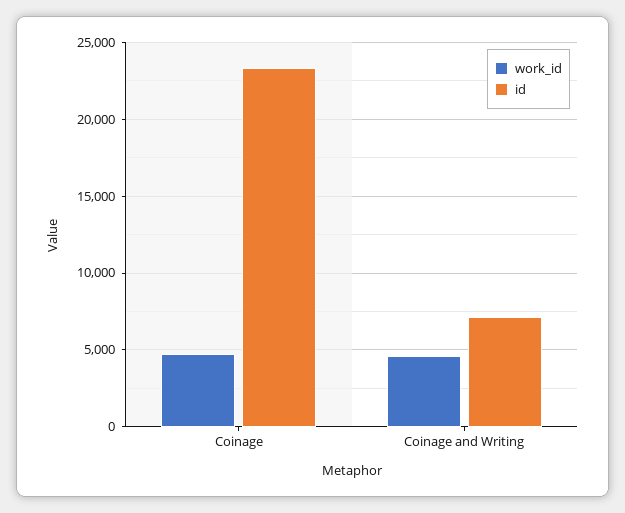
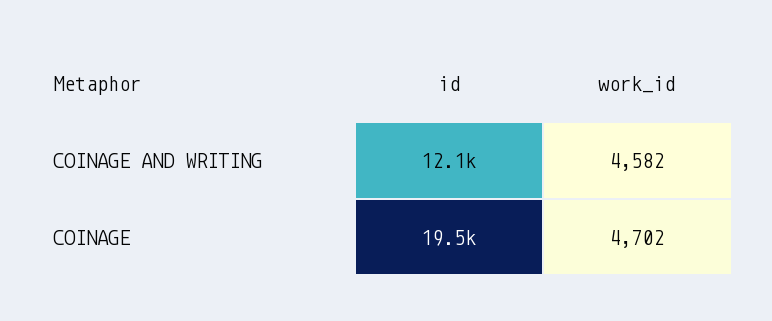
  {
    "work_id": {
      "Coinage": 4702,
      "Coinage and Writing": 4582
    },
    "id": {
-     "Coinage": 23500,
+     "Coinage": 19500,
-     "Coinage and Writing": 7000
+     "Coinage and Writing": 12100
    }
  }

